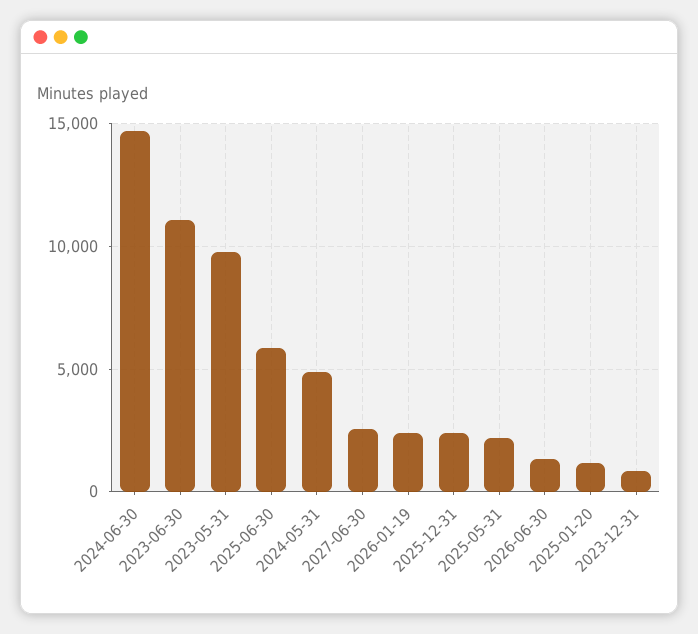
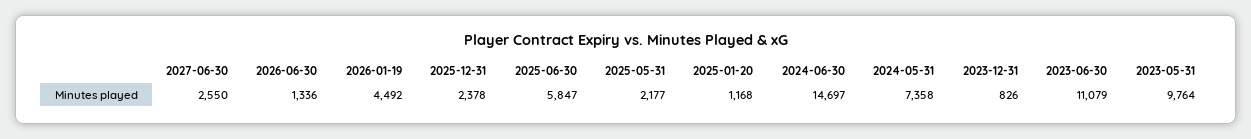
  {
    "2024-06-30": 14697,
    "2023-06-30": 11079,
    "2023-05-31": 9764,
    "2025-06-30": 5847,
-   "2024-05-31": 5000,
+   "2024-05-31": 7358,
    "2027-06-30": 2550,
-   "2026-01-19": 2500,
+   "2026-01-19": 4492,
    "2025-12-31": 2378,
    "2025-05-31": 2177,
    "2026-06-30": 1336,
    "2025-01-20": 1168,
    "2023-12-31": 826
  }

